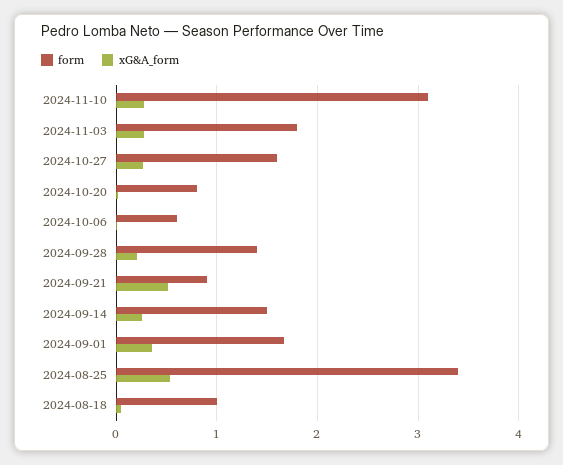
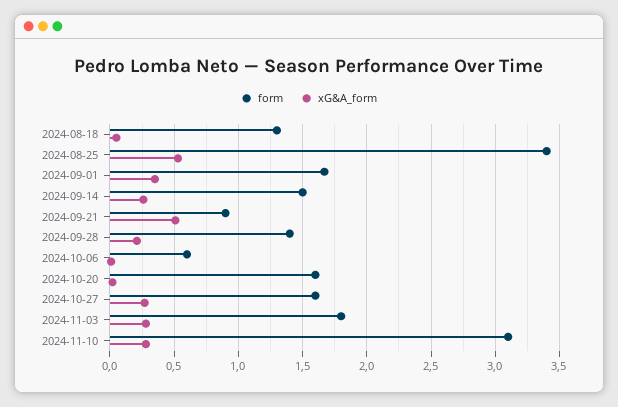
  {
    "form": {
      "2024-11-10": 3.1,
      "2024-11-03": 1.8,
      "2024-10-27": 1.6,
-     "2024-10-20": 0.8,
+     "2024-10-20": 1.6,
      "2024-10-06": 0.6,
      "2024-09-28": 1.4,
      "2024-09-21": 0.9,
      "2024-09-14": 1.5,
      "2024-09-01": 1.65,
      "2024-08-25": 3.4,
-     "2024-08-18": 1
+     "2024-08-18": 1.3
    },
    "xG&A_form": {
      "2024-11-10": 0.3,
      "2024-11-03": 0.3,
      "2024-10-27": 0.25,
      "2024-10-20": 0,
      "2024-10-06": 0,
      "2024-09-28": 0.2,
      "2024-09-21": 0.5,
      "2024-09-14": 0.25,
      "2024-09-01": 0.35,
      "2024-08-25": 0.55,
      "2024-08-18": 0.05
    }
  }

